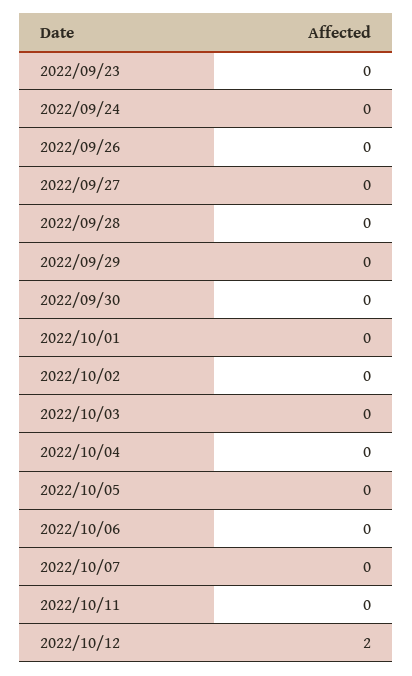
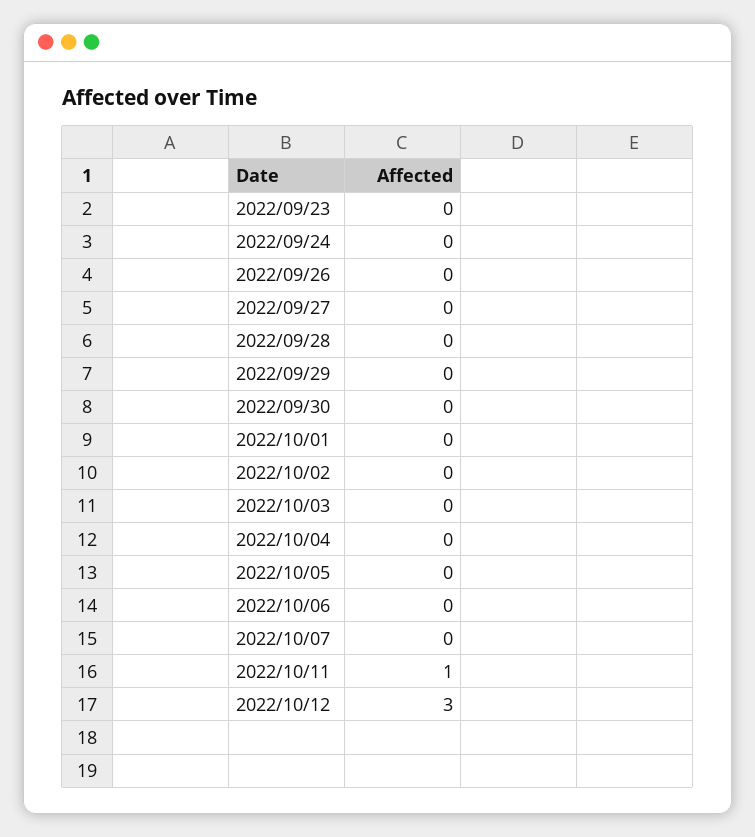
  {
    "2022/09/23": 0,
    "2022/09/24": 0,
    "2022/09/26": 0,
    "2022/09/27": 0,
    "2022/09/28": 0,
    "2022/09/29": 0,
    "2022/09/30": 0,
    "2022/10/01": 0,
    "2022/10/02": 0,
    "2022/10/03": 0,
    "2022/10/04": 0,
    "2022/10/05": 0,
    "2022/10/06": 0,
    "2022/10/07": 0,
-   "2022/10/11": 0,
+   "2022/10/11": 1,
-   "2022/10/12": 2
+   "2022/10/12": 3
  }

